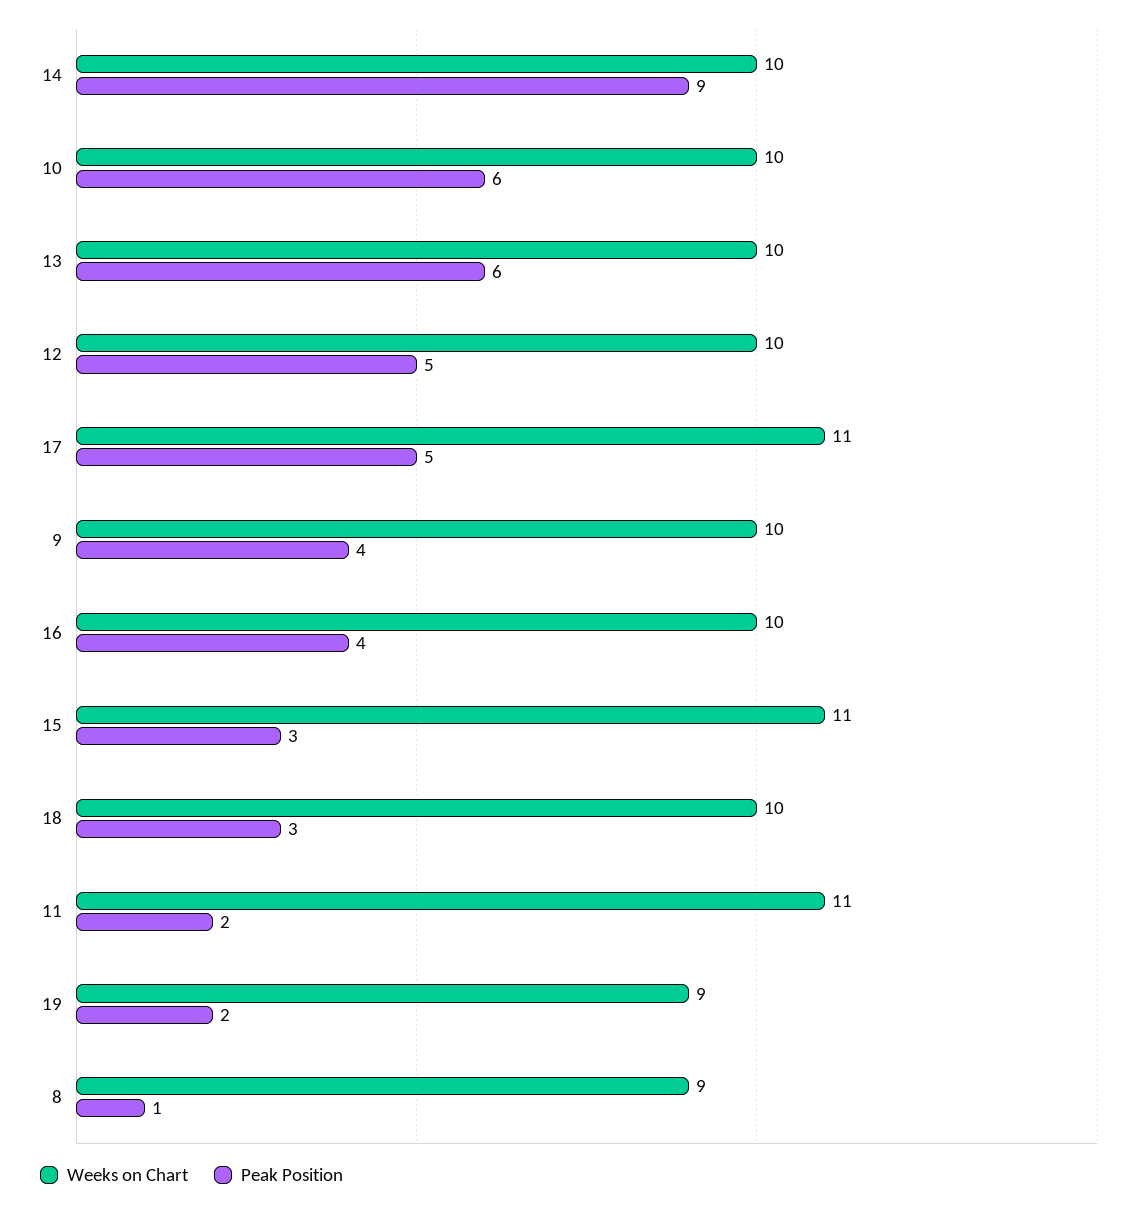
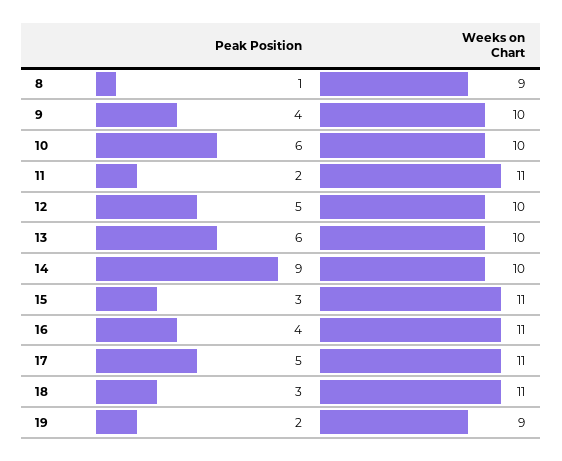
  {
    "Weeks on Chart": {
      "14": 10,
      "10": 10,
      "13": 10,
      "12": 10,
      "17": 11,
      "9": 10,
-     "16": 10,
+     "16": 11,
      "15": 11,
-     "18": 10,
+     "18": 11,
      "11": 11,
      "19": 9,
      "8": 9
    },
    "Peak Position": {
      "14": 9,
      "10": 6,
      "13": 6,
      "12": 5,
      "17": 5,
      "9": 4,
      "16": 4,
      "15": 3,
      "18": 3,
      "11": 2,
      "19": 2,
      "8": 1
    }
  }

